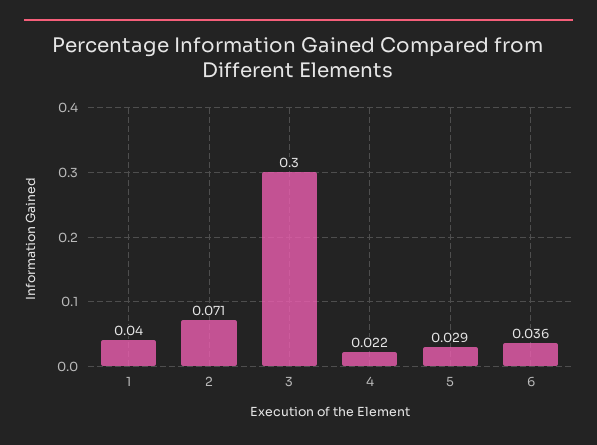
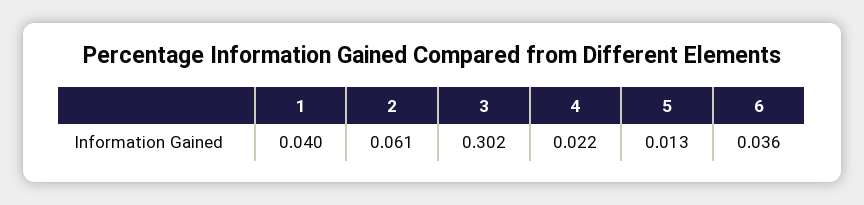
  {
    "1": 0.04,
-   "2": 0.071,
+   "2": 0.061,
-   "3": 0.3,
+   "3": 0.302,
    "4": 0.022,
-   "5": 0.029,
+   "5": 0.013,
    "6": 0.036
  }

